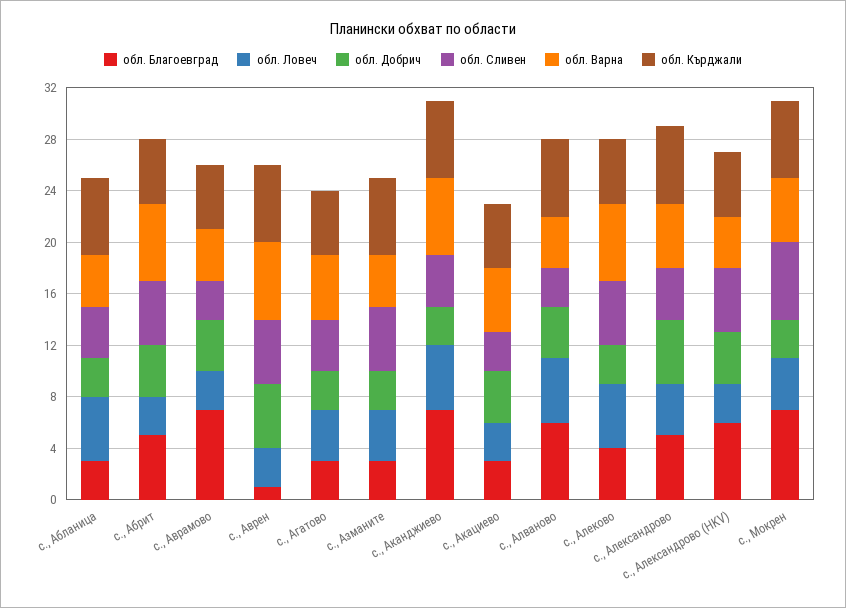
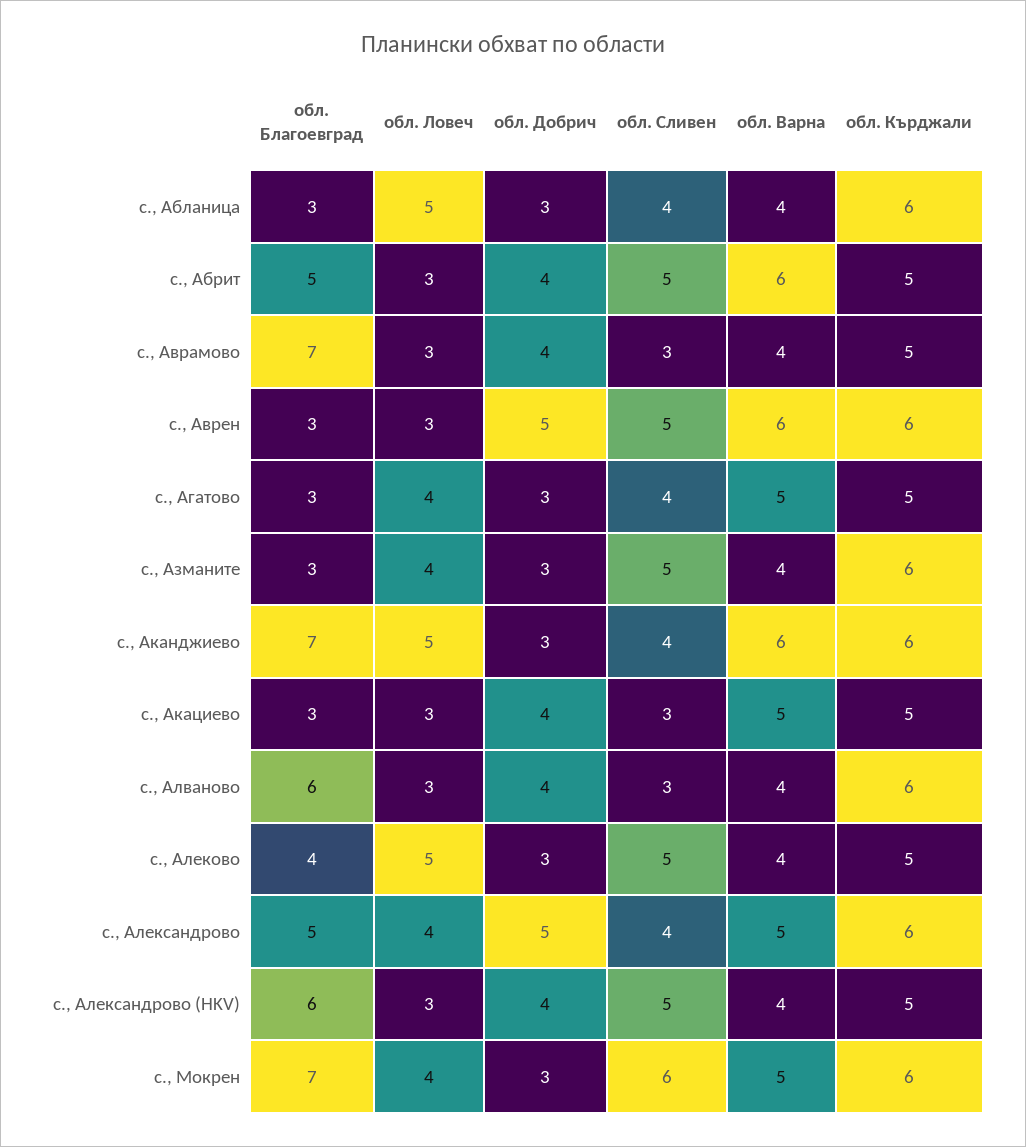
  {
    "обл. Благоевград": {
      "с., Абланица": 3,
      "с., Абрит": 5,
      "с., Аврамово": 7,
-     "с., Аврен": 1,
+     "с., Аврен": 3,
      "с., Агатово": 3,
      "с., Азманите": 3,
      "с., Аканджиево": 7,
      "с., Акациево": 3,
      "с., Алваново": 6,
      "с., Алеково": 4,
      "с., Александрово": 5,
      "с., Александрово (HKV)": 6,
      "с., Мокрен": 7
    },
    "обл. Ловеч": {
      "с., Абланица": 5,
      "с., Абрит": 3,
      "с., Аврамово": 3,
      "с., Аврен": 3,
      "с., Агатово": 4,
      "с., Азманите": 4,
      "с., Аканджиево": 5,
      "с., Акациево": 3,
-     "с., Алваново": 5,
+     "с., Алваново": 3,
      "с., Алеково": 5,
      "с., Александрово": 4,
      "с., Александрово (HKV)": 3,
      "с., Мокрен": 4
    },
    "обл. Добрич": {
      "с., Абланица": 3,
      "с., Абрит": 4,
      "с., Аврамово": 4,
      "с., Аврен": 5,
      "с., Агатово": 3,
      "с., Азманите": 3,
      "с., Аканджиево": 3,
      "с., Акациево": 4,
      "с., Алваново": 4,
      "с., Алеково": 3,
      "с., Александрово": 5,
      "с., Александрово (HKV)": 4,
      "с., Мокрен": 3
    },
    "обл. Сливен": {
      "с., Абланица": 4,
      "с., Абрит": 5,
      "с., Аврамово": 3,
      "с., Аврен": 5,
      "с., Агатово": 4,
      "с., Азманите": 5,
      "с., Аканджиево": 4,
      "с., Акациево": 3,
      "с., Алваново": 3,
      "с., Алеково": 5,
      "с., Александрово": 4,
      "с., Александрово (HKV)": 5,
      "с., Мокрен": 6
    },
    "обл. Варна": {
      "с., Абланица": 4,
      "с., Абрит": 6,
      "с., Аврамово": 4,
      "с., Аврен": 6,
      "с., Агатово": 5,
      "с., Азманите": 4,
      "с., Аканджиево": 6,
      "с., Акациево": 5,
      "с., Алваново": 4,
-     "с., Алеково": 6,
+     "с., Алеково": 4,
      "с., Александрово": 5,
      "с., Александрово (HKV)": 4,
      "с., Мокрен": 5
    },
    "обл. Кърджали": {
      "с., Абланица": 6,
      "с., Абрит": 5,
      "с., Аврамово": 5,
      "с., Аврен": 6,
      "с., Агатово": 5,
      "с., Азманите": 6,
      "с., Аканджиево": 6,
      "с., Акациево": 5,
      "с., Алваново": 6,
      "с., Алеково": 5,
      "с., Александрово": 6,
      "с., Александрово (HKV)": 5,
      "с., Мокрен": 6
    }
  }

